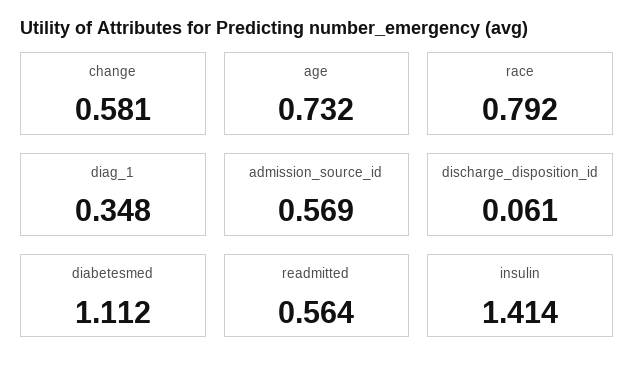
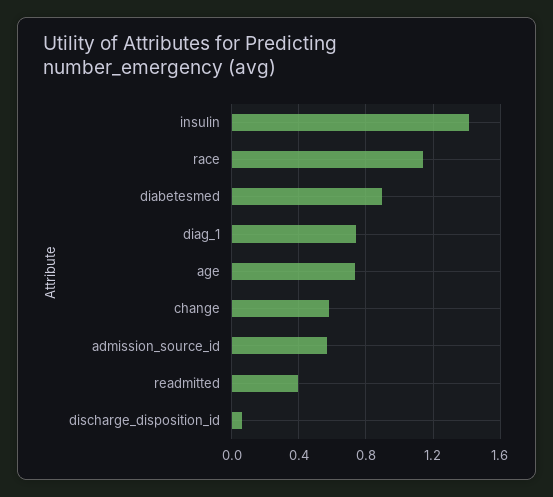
  {
    "change": 0.581,
    "age": 0.732,
-   "race": 0.792,
+   "race": 1.15,
-   "diag_1": 0.348,
+   "diag_1": 0.75,
    "admission_source_id": 0.569,
    "discharge_disposition_id": 0.061,
-   "diabetesmed": 1.112,
+   "diabetesmed": 0.9,
-   "readmitted": 0.564,
+   "readmitted": 0.4,
    "insulin": 1.414
  }

